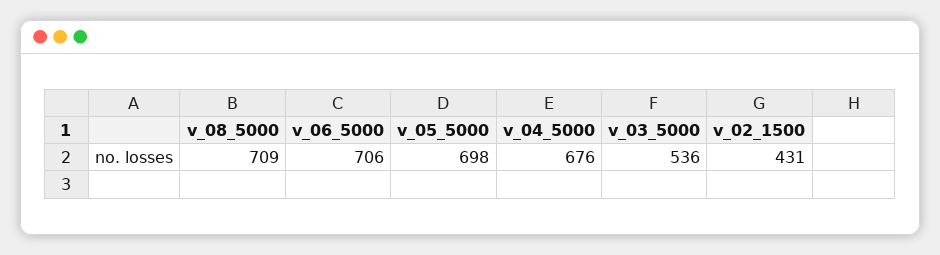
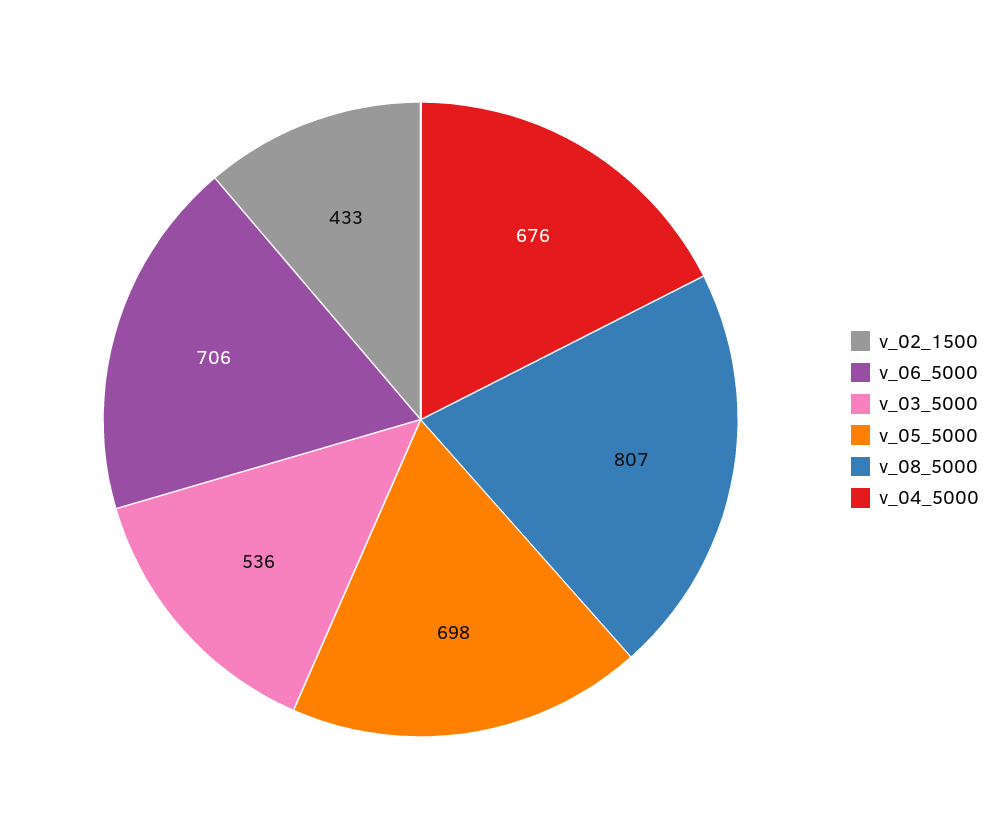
  {
-   "v_08_5000": 709,
+   "v_08_5000": 807,
    "v_06_5000": 706,
    "v_05_5000": 698,
    "v_04_5000": 676,
    "v_03_5000": 536,
-   "v_02_1500": 431
+   "v_02_1500": 433
  }

